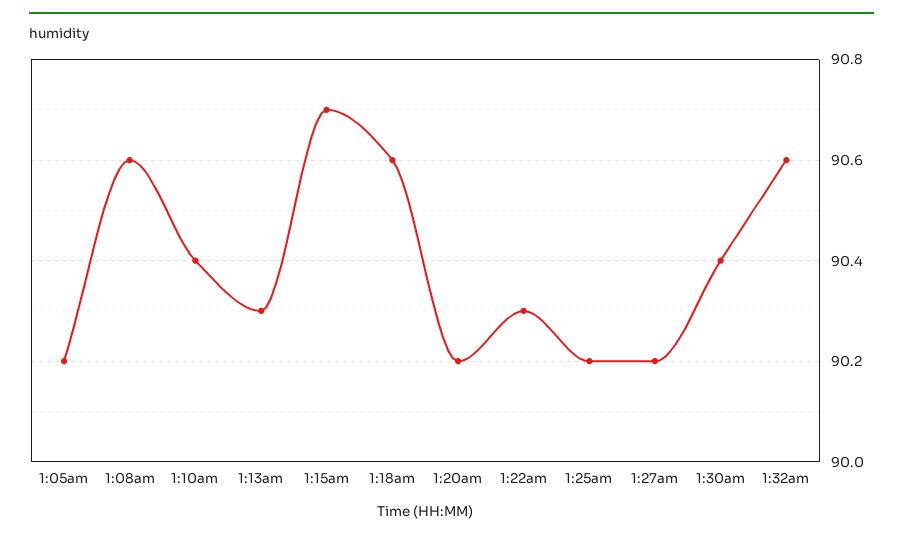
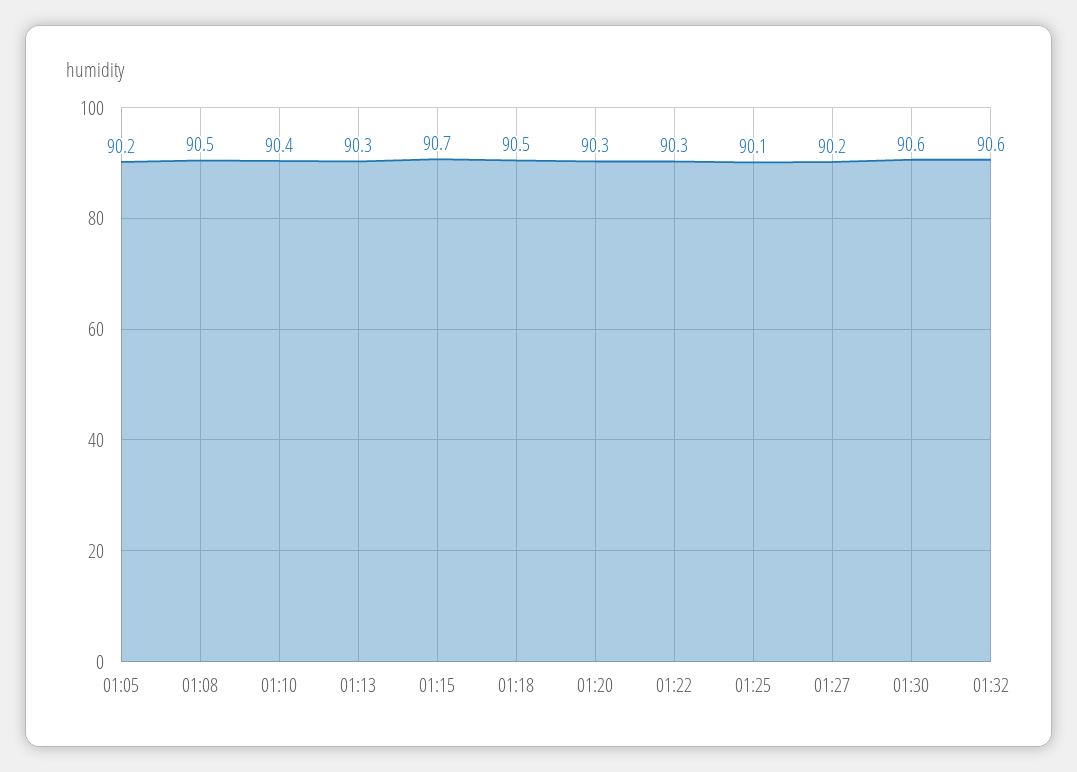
  {
    "1:05am": 90.2,
-   "1:08am": 90.6,
+   "1:08am": 90.5,
    "1:10am": 90.4,
    "1:13am": 90.3,
    "1:15am": 90.7,
-   "1:18am": 90.6,
+   "1:18am": 90.5,
-   "1:20am": 90.2,
+   "1:20am": 90.3,
    "1:22am": 90.3,
-   "1:25am": 90.2,
+   "1:25am": 90.1,
    "1:27am": 90.2,
-   "1:30am": 90.4,
+   "1:30am": 90.6,
    "1:32am": 90.6
  }

